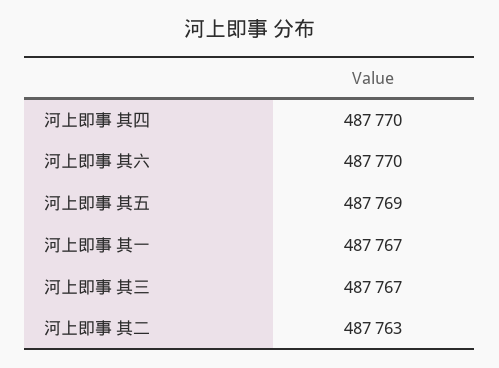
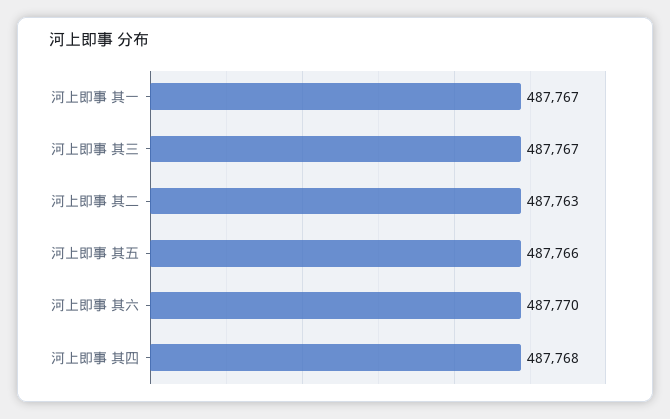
  {
-   "河上即事 其四": 487770,
+   "河上即事 其四": 487768,
    "河上即事 其六": 487770,
-   "河上即事 其五": 487769,
+   "河上即事 其五": 487766,
    "河上即事 其一": 487767,
    "河上即事 其三": 487767,
    "河上即事 其二": 487763
  }

